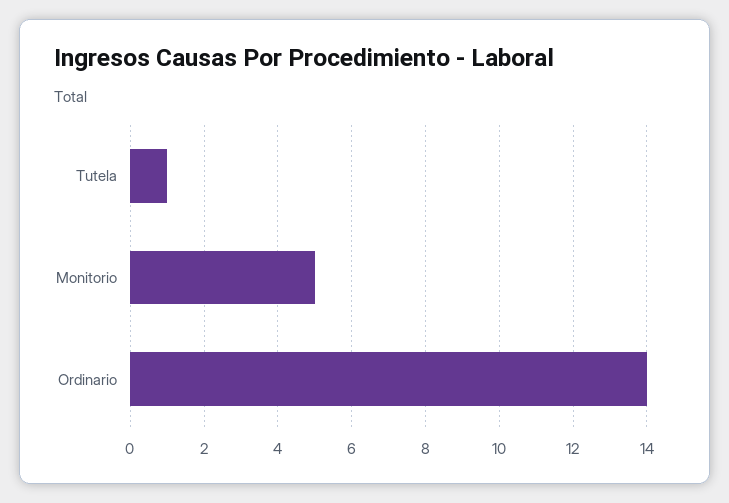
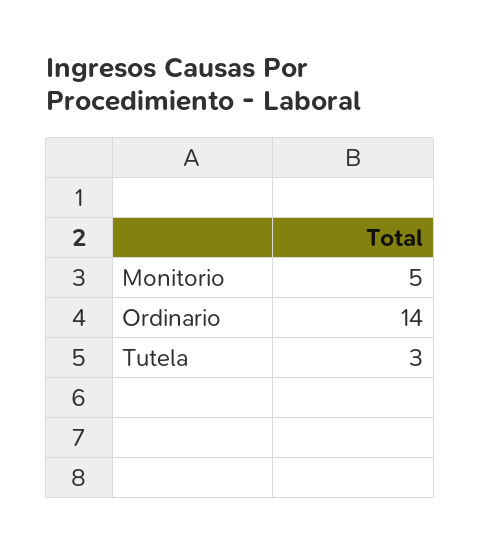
  {
-   "Tutela": 1,
+   "Tutela": 3,
    "Monitorio": 5,
    "Ordinario": 14
  }

